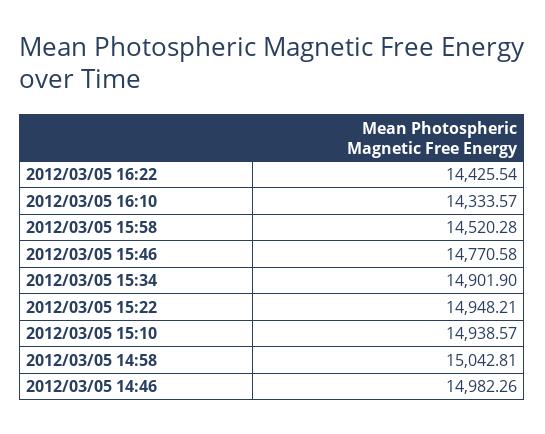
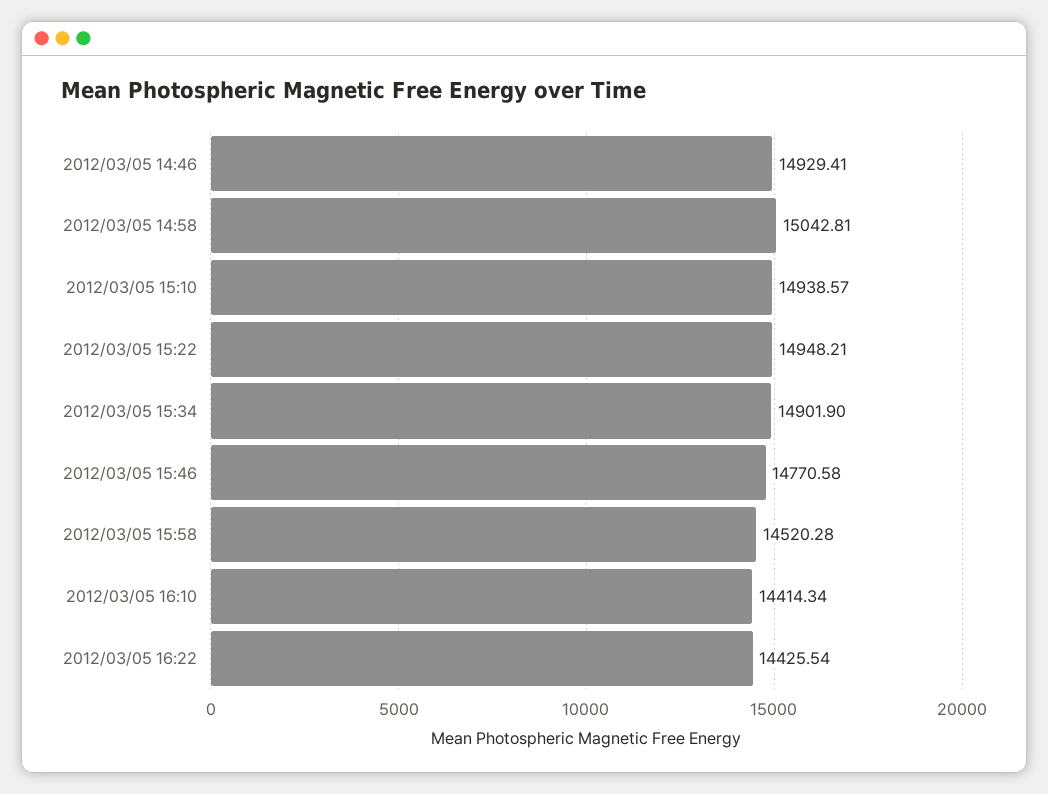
  {
    "2012/03/05 16:22": 14425.54,
-   "2012/03/05 16:10": 14333.57,
+   "2012/03/05 16:10": 14414.34,
    "2012/03/05 15:58": 14520.28,
    "2012/03/05 15:46": 14770.58,
    "2012/03/05 15:34": 14901.9,
    "2012/03/05 15:22": 14948.21,
    "2012/03/05 15:10": 14938.57,
    "2012/03/05 14:58": 15042.81,
-   "2012/03/05 14:46": 14982.26
+   "2012/03/05 14:46": 14929.41
  }

